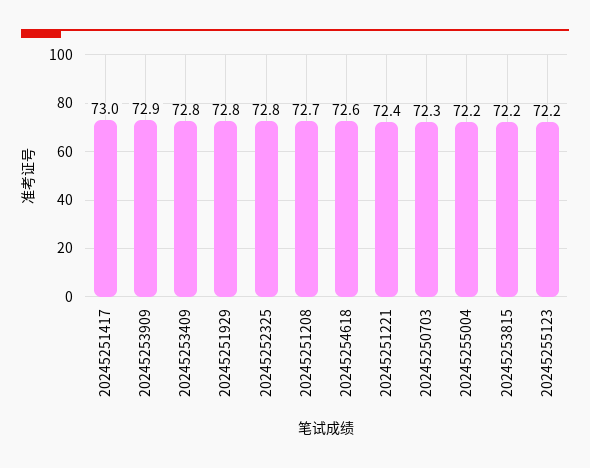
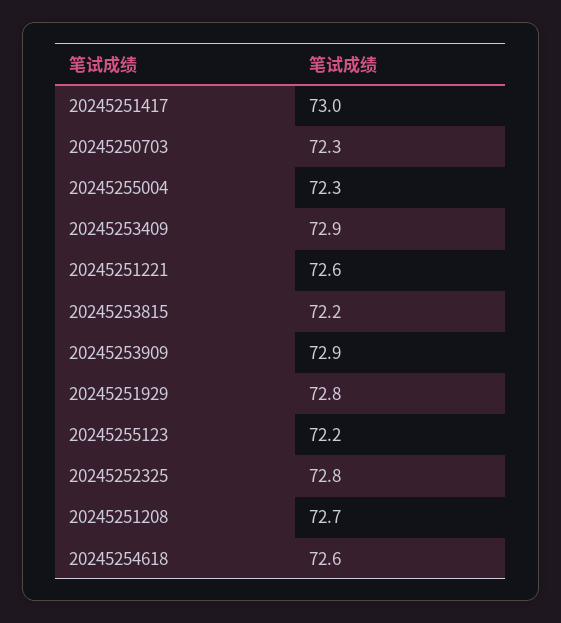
  {
    "20245251417": 73,
    "20245253909": 72.9,
-   "20245253409": 72.8,
+   "20245253409": 72.9,
    "20245251929": 72.8,
    "20245252325": 72.8,
    "20245251208": 72.7,
    "20245254618": 72.6,
-   "20245251221": 72.4,
+   "20245251221": 72.6,
    "20245250703": 72.3,
-   "20245255004": 72.2,
+   "20245255004": 72.3,
    "20245253815": 72.2,
    "20245255123": 72.2
  }

